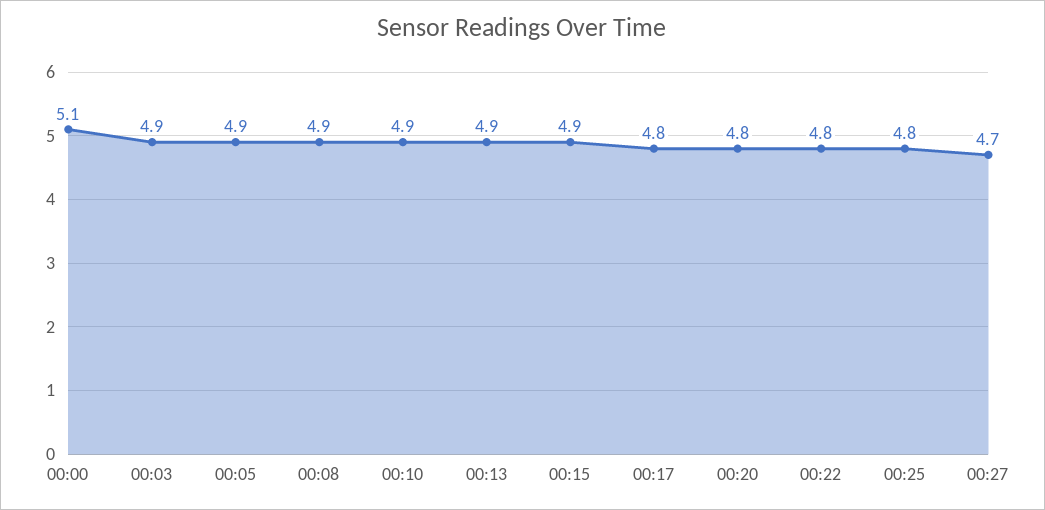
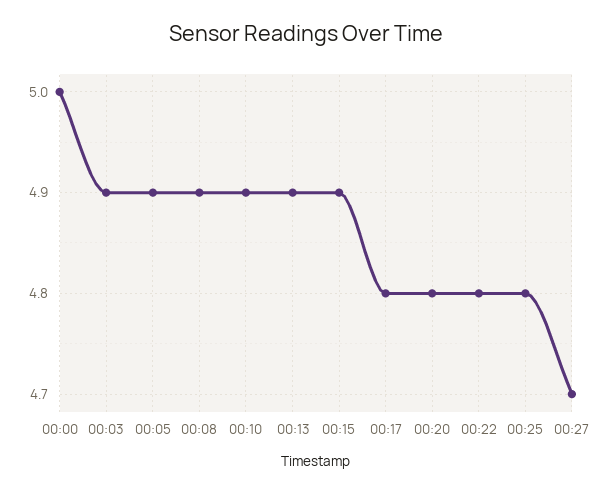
  {
-   "00:00": 5.1,
+   "00:00": 5,
    "00:03": 4.9,
    "00:05": 4.9,
    "00:08": 4.9,
    "00:10": 4.9,
    "00:13": 4.9,
    "00:15": 4.9,
    "00:17": 4.8,
    "00:20": 4.8,
    "00:22": 4.8,
    "00:25": 4.8,
    "00:27": 4.7
  }

